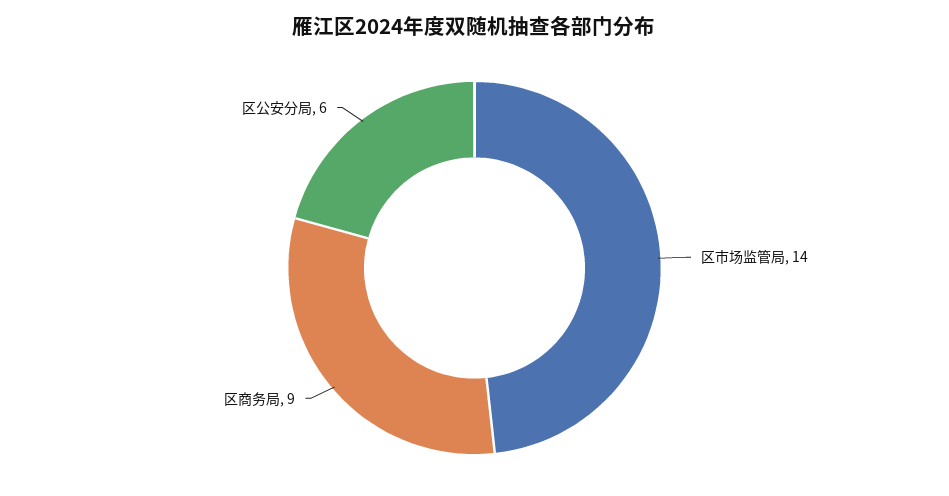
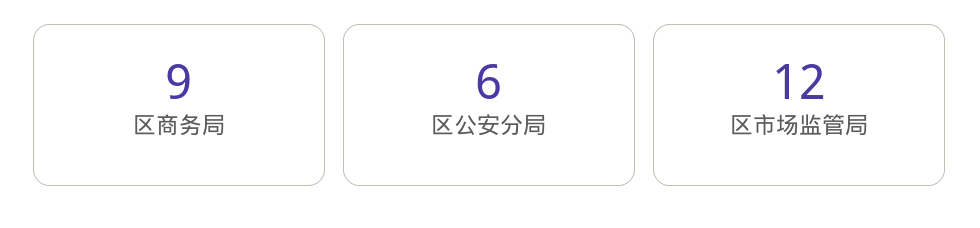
  {
-   "区市场监管局": 14,
+   "区市场监管局": 12,
    "区商务局": 9,
    "区公安分局": 6
  }

